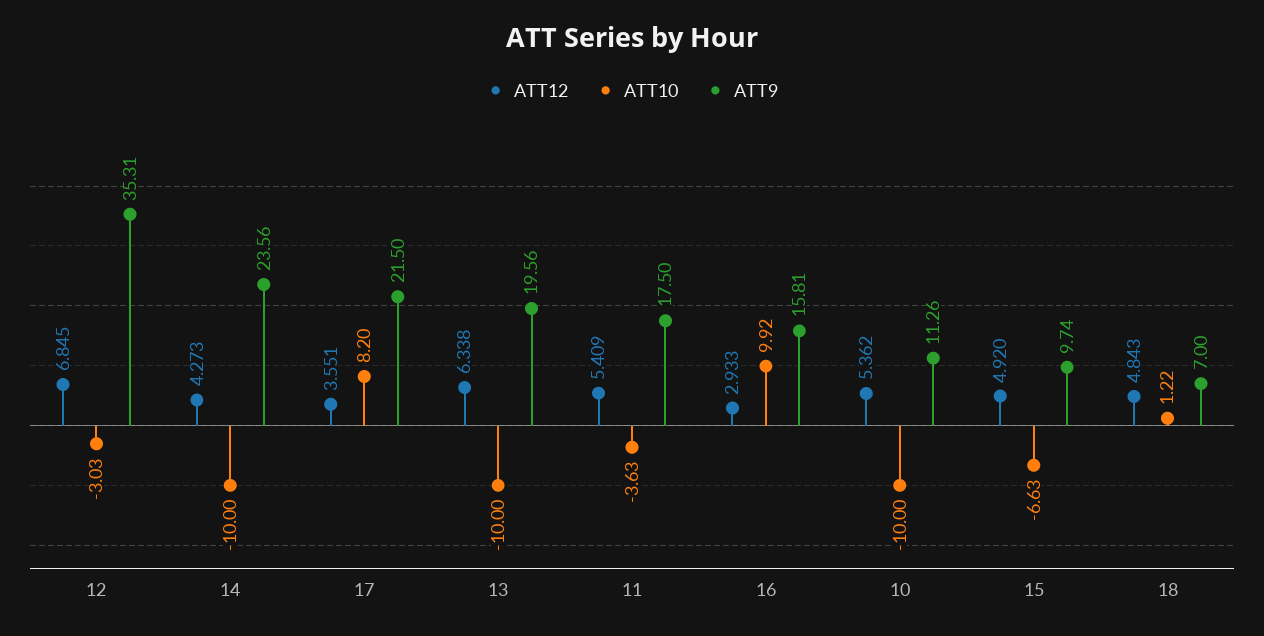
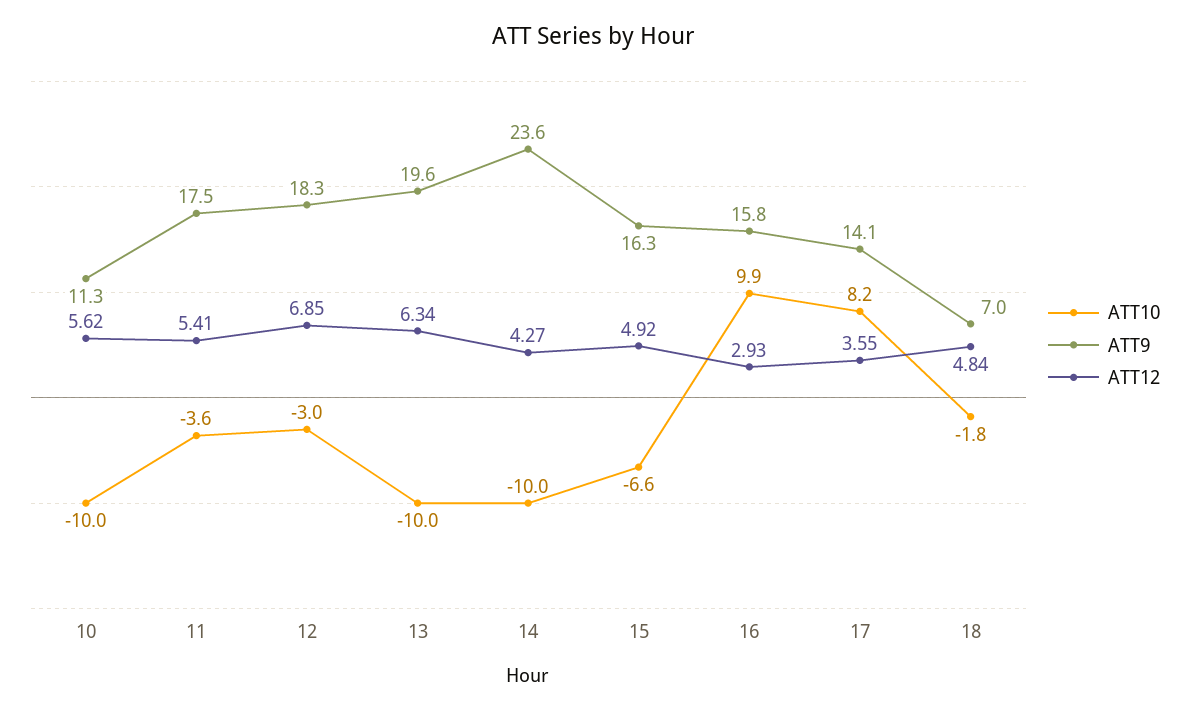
  {
    "ATT12": {
      "12": 6.845,
      "14": 4.273,
      "17": 3.551,
      "13": 6.338,
      "11": 5.409,
      "16": 2.933,
-     "10": 5.362,
+     "10": 5.62,
      "15": 4.92,
      "18": 4.843
    },
    "ATT10": {
      "12": -3.03,
      "14": -10,
      "17": 8.2,
      "13": -10,
      "11": -3.63,
      "16": 9.92,
      "10": -10,
      "15": -6.63,
-     "18": 1.22
+     "18": -1.8
    },
    "ATT9": {
-     "12": 35.31,
+     "12": 18.3,
      "14": 23.56,
-     "17": 21.5,
+     "17": 14.1,
      "13": 19.56,
      "11": 17.5,
      "16": 15.81,
      "10": 11.26,
-     "15": 9.74,
+     "15": 16.3,
      "18": 7
    }
  }

